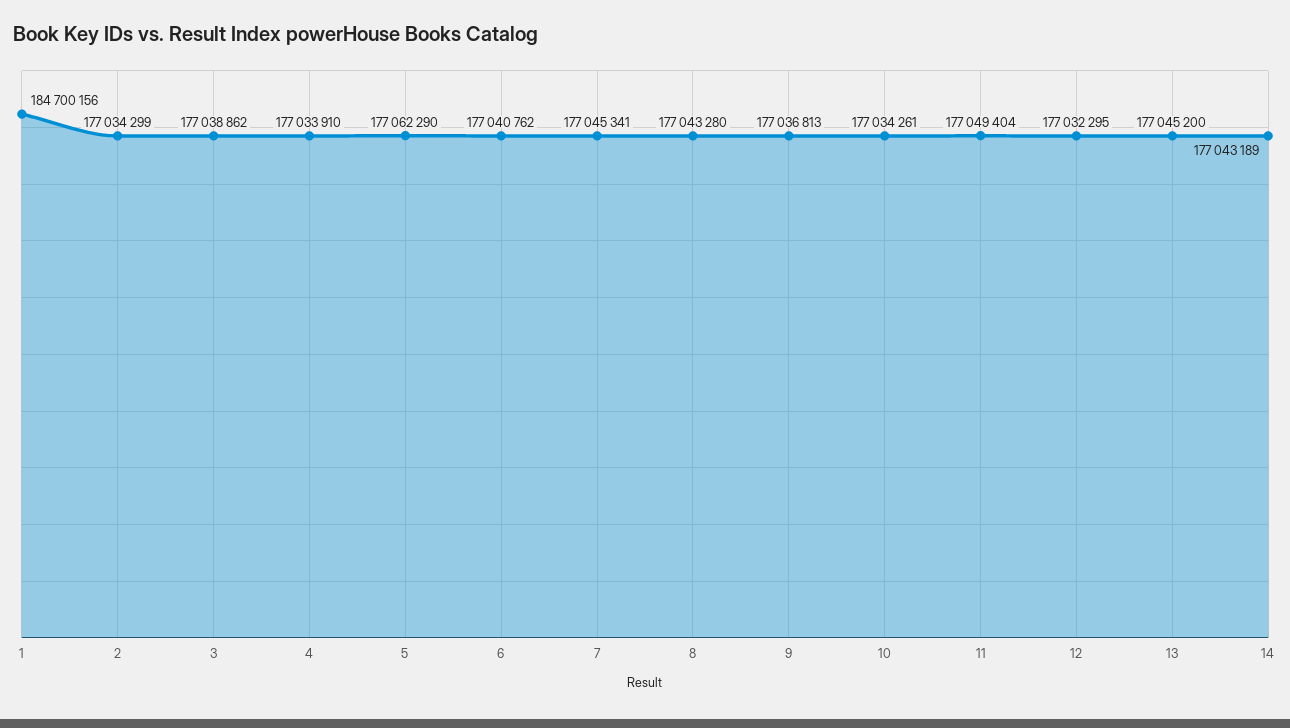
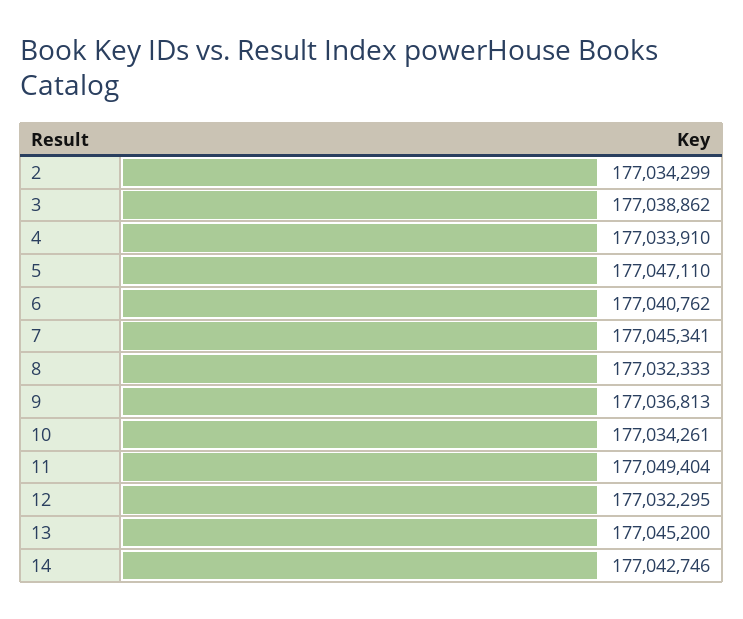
  {
-   "1": 184700156,
    "2": 177034299,
    "3": 177038862,
    "4": 177033910,
-   "5": 177062290,
+   "5": 177047110,
    "6": 177040762,
    "7": 177045341,
-   "8": 177043280,
+   "8": 177032333,
    "9": 177036813,
    "10": 177034261,
    "11": 177049404,
    "12": 177032295,
    "13": 177045200,
-   "14": 177043189
+   "14": 177042746
  }

